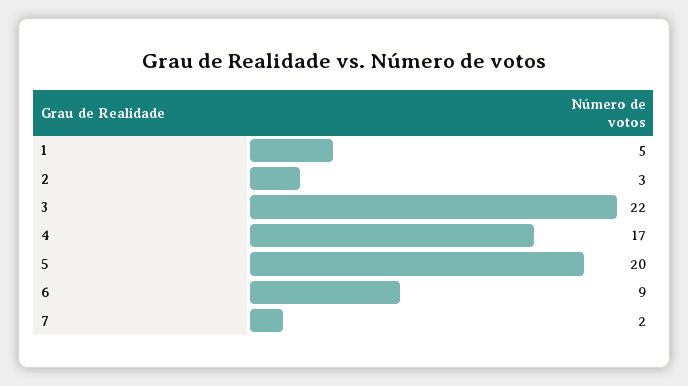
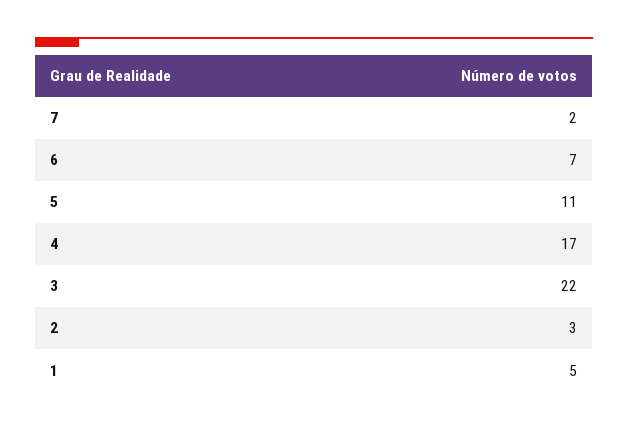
  {
    "1": 5,
    "2": 3,
    "3": 22,
    "4": 17,
-   "5": 20,
+   "5": 11,
-   "6": 9,
+   "6": 7,
    "7": 2
  }

